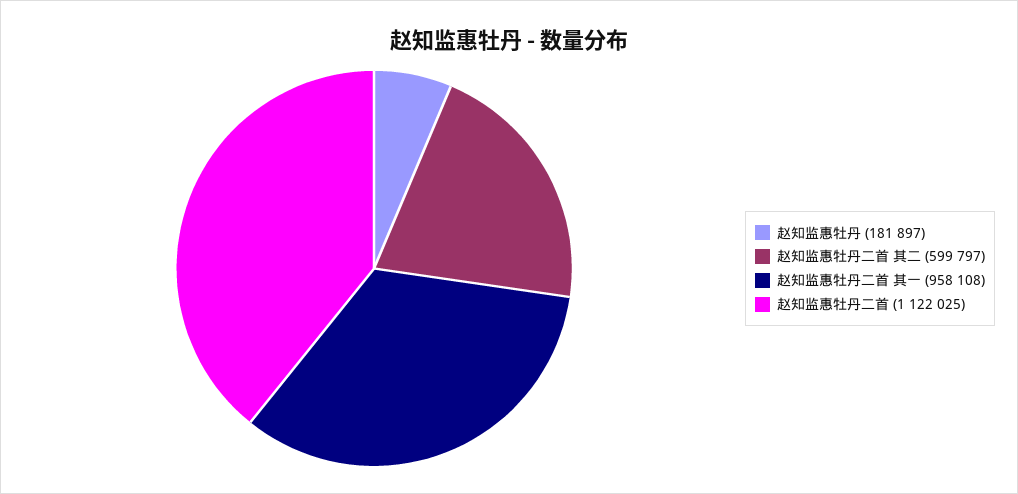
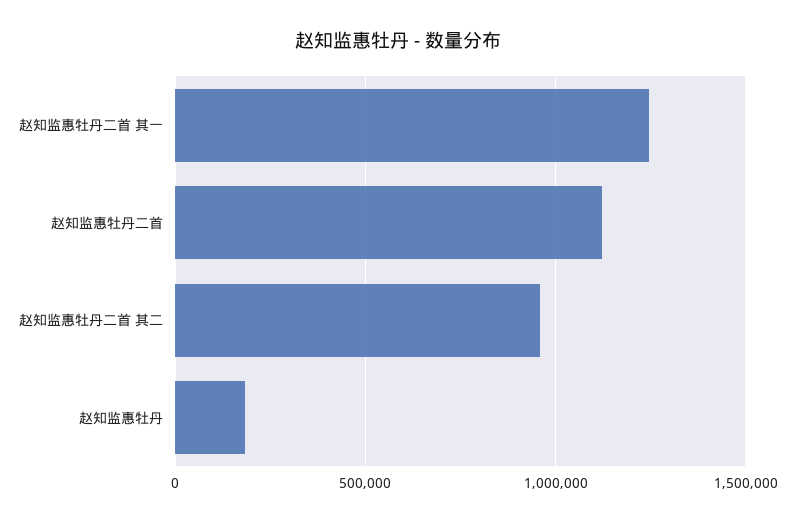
  {
    "赵知监惠牡丹": 181897,
-   "赵知监惠牡丹二首 其二": 599797,
+   "赵知监惠牡丹二首 其二": 950000,
-   "赵知监惠牡丹二首 其一": 958108,
+   "赵知监惠牡丹二首 其一": 1250000,
    "赵知监惠牡丹二首": 1122025
  }

